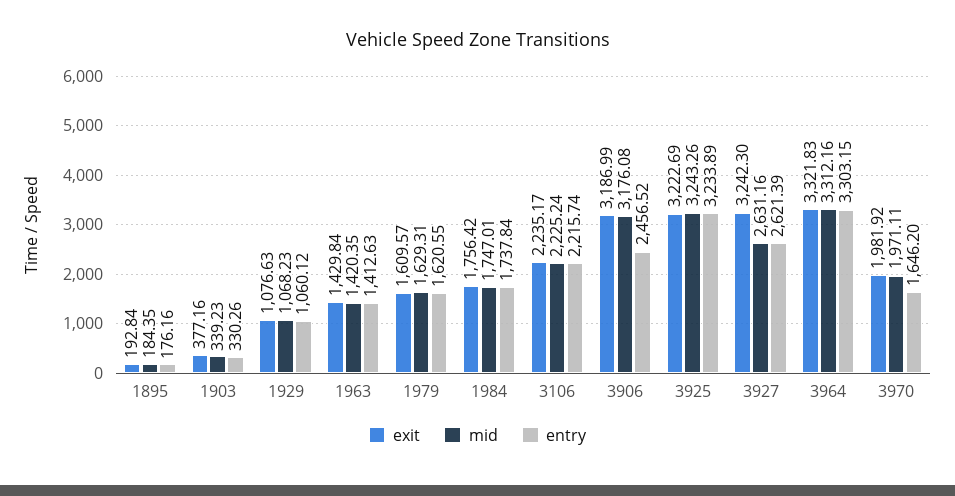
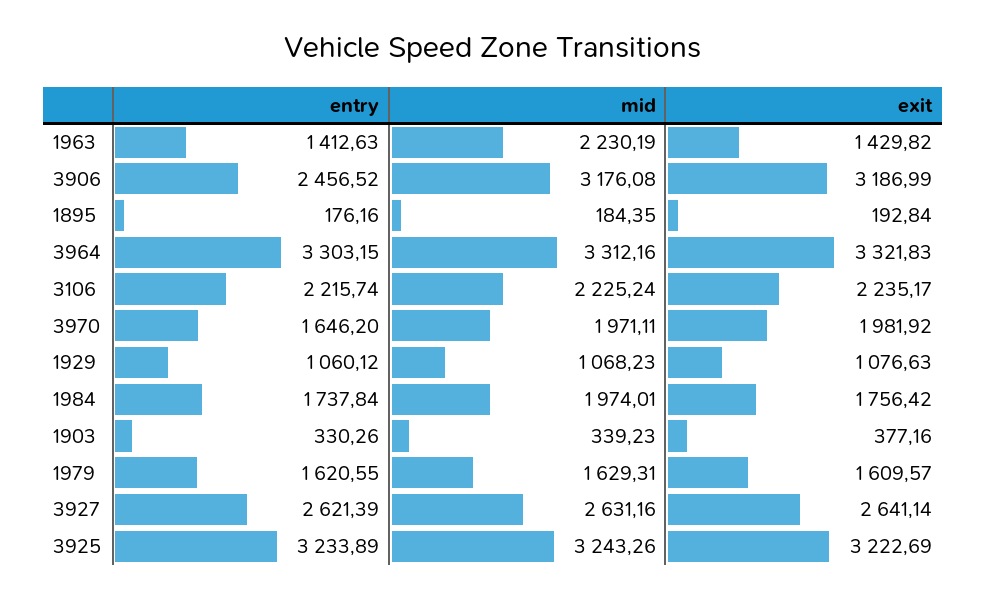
  {
    "exit": {
      "1895": 192.84,
      "1903": 377.16,
      "1929": 1076.63,
-     "1963": 1429.84,
+     "1963": 1429.82,
      "1979": 1609.57,
      "1984": 1756.42,
      "3106": 2235.17,
      "3906": 3186.99,
      "3925": 3222.69,
-     "3927": 3242.3,
+     "3927": 2641.14,
      "3964": 3321.83,
      "3970": 1981.92
    },
    "mid": {
      "1895": 184.35,
      "1903": 339.23,
      "1929": 1068.23,
-     "1963": 1420.35,
+     "1963": 2230.19,
      "1979": 1629.31,
-     "1984": 1747.01,
+     "1984": 1974.01,
      "3106": 2225.24,
      "3906": 3176.08,
      "3925": 3243.26,
      "3927": 2631.16,
      "3964": 3312.16,
      "3970": 1971.11
    },
    "entry": {
      "1895": 176.16,
      "1903": 330.26,
      "1929": 1060.12,
      "1963": 1412.63,
      "1979": 1620.55,
      "1984": 1737.84,
      "3106": 2215.74,
      "3906": 2456.52,
      "3925": 3233.89,
      "3927": 2621.39,
      "3964": 3303.15,
      "3970": 1646.2
    }
  }

